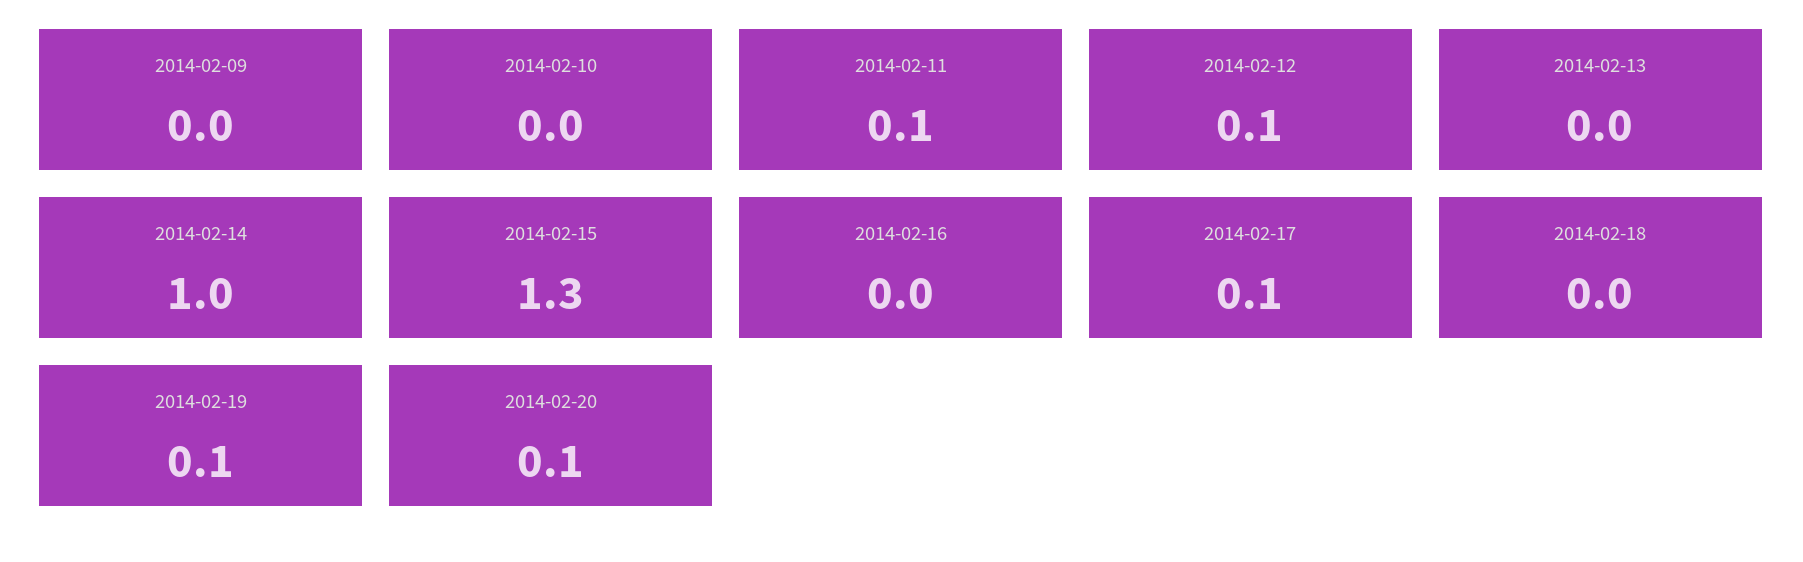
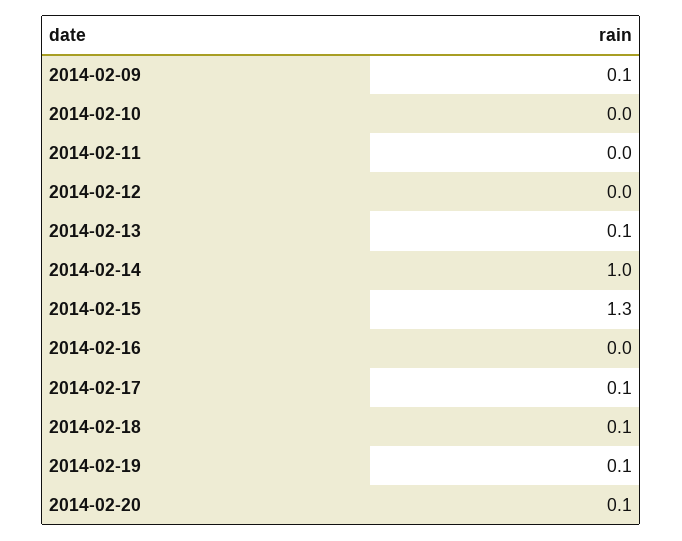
  {
-   "2014-02-09": 0,
+   "2014-02-09": 0.1,
    "2014-02-10": 0,
-   "2014-02-11": 0.1,
+   "2014-02-11": 0,
-   "2014-02-12": 0.1,
+   "2014-02-12": 0,
-   "2014-02-13": 0,
+   "2014-02-13": 0.1,
    "2014-02-14": 1,
    "2014-02-15": 1.3,
    "2014-02-16": 0,
    "2014-02-17": 0.1,
-   "2014-02-18": 0,
+   "2014-02-18": 0.1,
    "2014-02-19": 0.1,
    "2014-02-20": 0.1
  }

